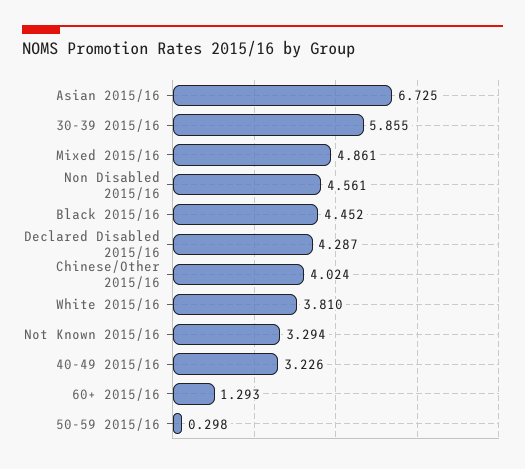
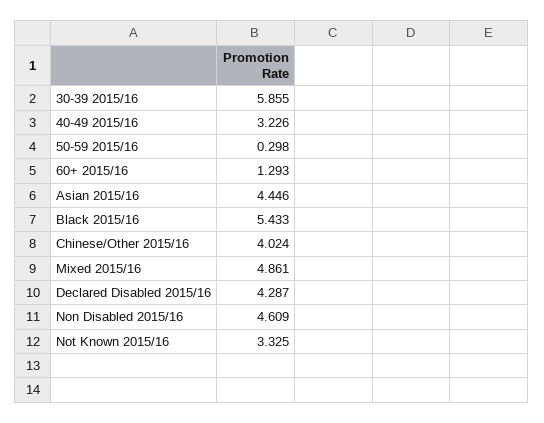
  {
-   "Asian 2015/16": 6.725,
+   "Asian 2015/16": 4.446,
    "30-39 2015/16": 5.855,
    "Mixed 2015/16": 4.861,
-   "Non Disabled 2015/16": 4.561,
+   "Non Disabled 2015/16": 4.609,
-   "Black 2015/16": 4.452,
+   "Black 2015/16": 5.433,
    "Declared Disabled 2015/16": 4.287,
    "Chinese/Other 2015/16": 4.024,
-   "White 2015/16": 3.81,
-   "Not Known 2015/16": 3.294,
+   "Not Known 2015/16": 3.325,
    "40-49 2015/16": 3.226,
    "60+ 2015/16": 1.293,
    "50-59 2015/16": 0.298
  }

